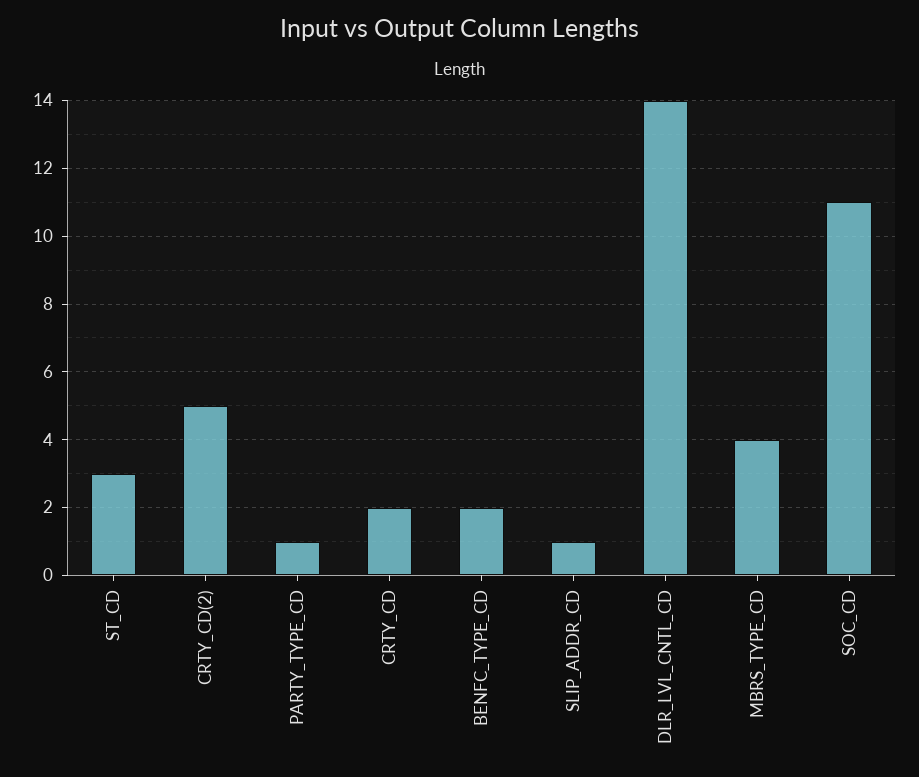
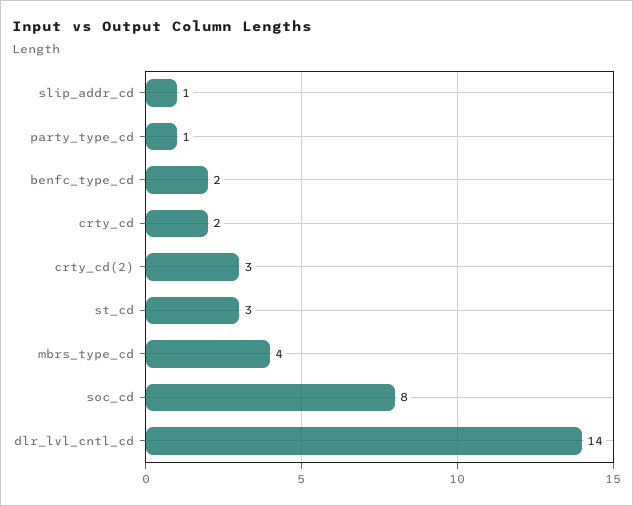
  {
    "ST_CD": 3,
-   "CRTY_CD(2)": 5,
+   "CRTY_CD(2)": 3,
    "PARTY_TYPE_CD": 1,
    "CRTY_CD": 2,
    "BENFC_TYPE_CD": 2,
    "SLIP_ADDR_CD": 1,
    "DLR_LVL_CNTL_CD": 14,
    "MBRS_TYPE_CD": 4,
-   "SOC_CD": 11
+   "SOC_CD": 8
  }

